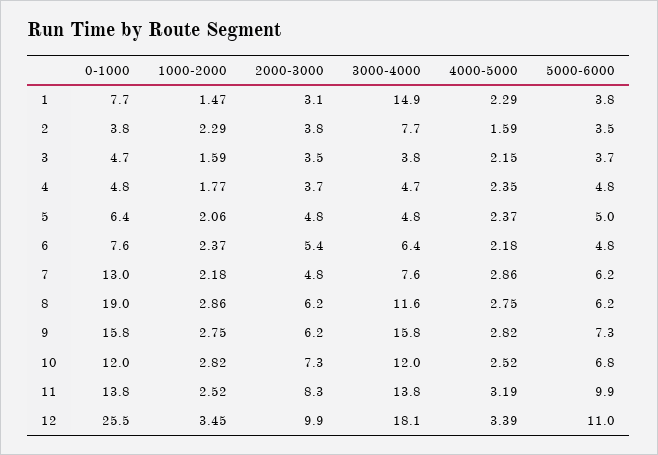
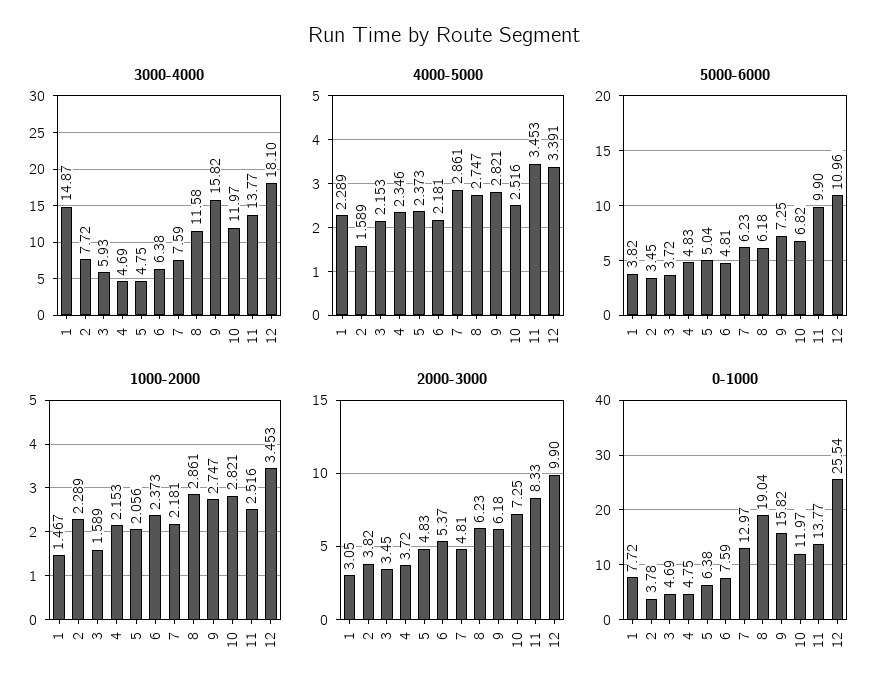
  {
    "0-1000": {
      "1": 7.72,
      "2": 3.78,
      "3": 4.69,
      "4": 4.75,
      "5": 6.38,
      "6": 7.59,
      "7": 12.97,
      "8": 19.04,
      "9": 15.82,
      "10": 11.97,
      "11": 13.77,
      "12": 25.54
    },
    "1000-2000": {
      "1": 1.467,
      "2": 2.289,
      "3": 1.589,
-     "4": 1.77,
+     "4": 2.153,
      "5": 2.056,
      "6": 2.373,
      "7": 2.181,
      "8": 2.861,
      "9": 2.747,
      "10": 2.821,
      "11": 2.516,
      "12": 3.453
    },
    "2000-3000": {
      "1": 3.05,
      "2": 3.82,
      "3": 3.45,
      "4": 3.72,
      "5": 4.83,
      "6": 5.37,
      "7": 4.81,
      "8": 6.23,
      "9": 6.18,
      "10": 7.25,
      "11": 8.33,
      "12": 9.9
    },
    "3000-4000": {
      "1": 14.87,
      "2": 7.72,
-     "3": 3.8,
+     "3": 5.93,
      "4": 4.69,
      "5": 4.75,
      "6": 6.38,
      "7": 7.59,
      "8": 11.58,
      "9": 15.82,
      "10": 11.97,
      "11": 13.77,
      "12": 18.1
    },
    "4000-5000": {
      "1": 2.289,
      "2": 1.589,
      "3": 2.153,
      "4": 2.346,
      "5": 2.373,
      "6": 2.181,
      "7": 2.861,
      "8": 2.747,
      "9": 2.821,
      "10": 2.516,
-     "11": 3.19,
+     "11": 3.453,
      "12": 3.391
    },
    "5000-6000": {
      "1": 3.82,
      "2": 3.45,
      "3": 3.72,
      "4": 4.83,
      "5": 5.04,
      "6": 4.81,
      "7": 6.23,
      "8": 6.18,
      "9": 7.25,
      "10": 6.82,
      "11": 9.9,
      "12": 10.96
    }
  }

